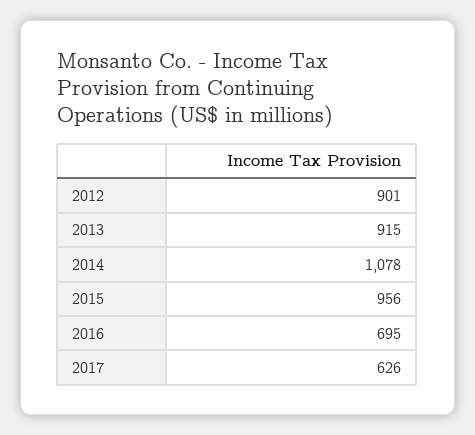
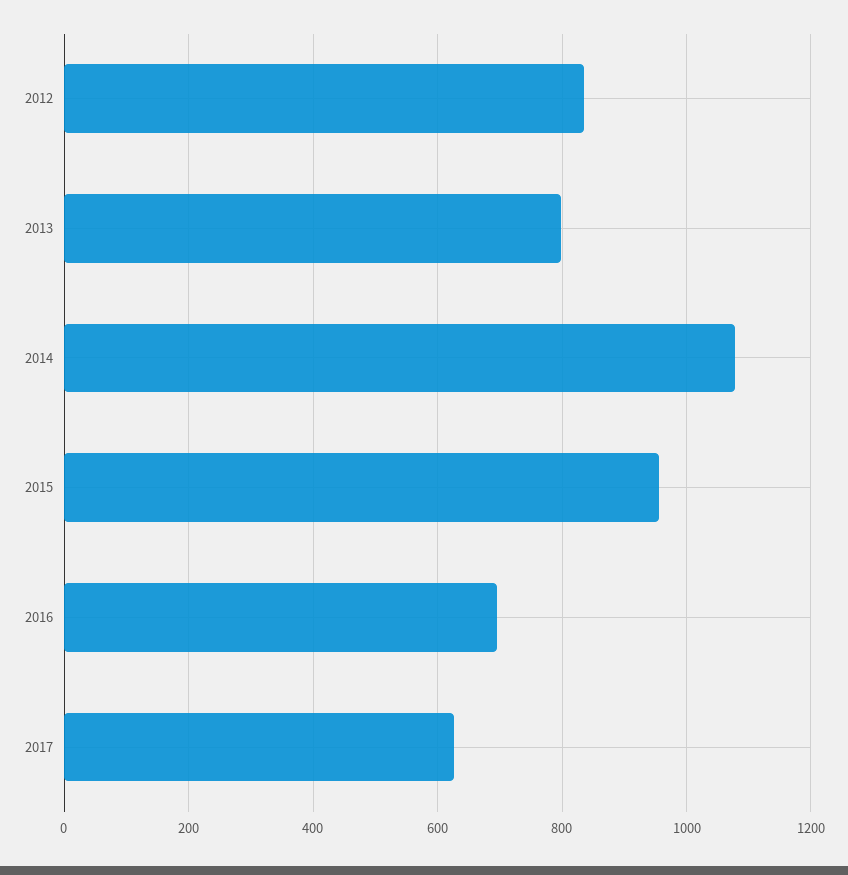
  {
-   "2012": 901,
+   "2012": 840,
-   "2013": 915,
+   "2013": 800,
    "2014": 1078,
    "2015": 956,
    "2016": 695,
    "2017": 626
  }

